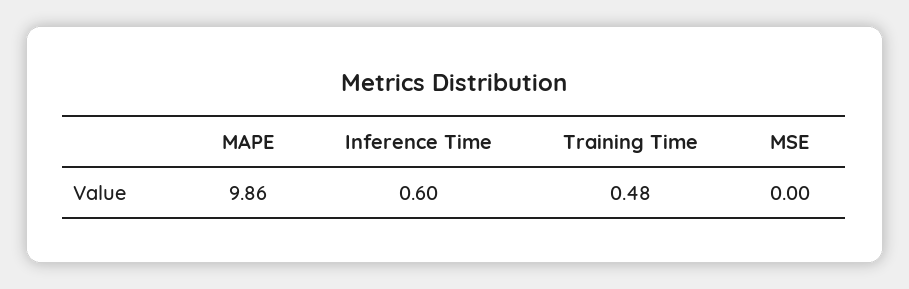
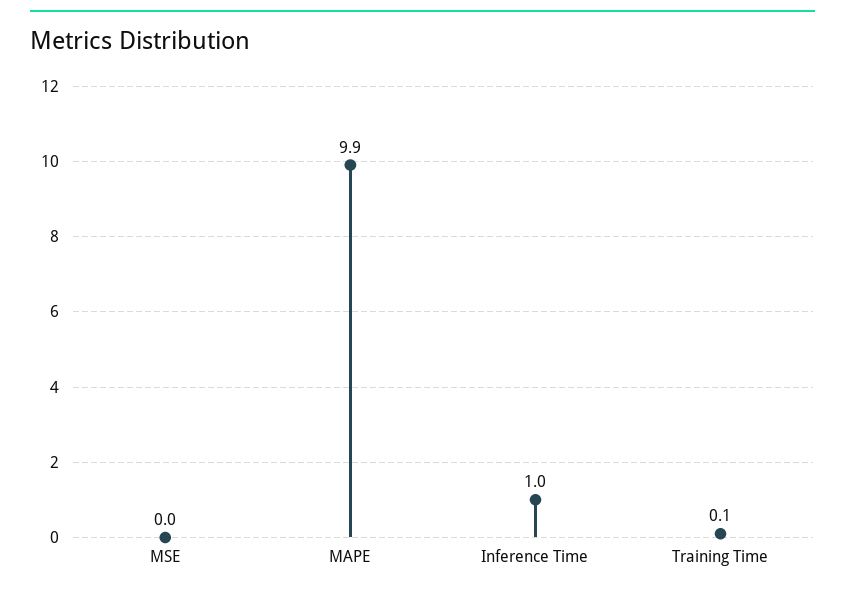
  {
    "MAPE": 9.86,
-   "Inference Time": 0.6,
+   "Inference Time": 1,
-   "Training Time": 0.48,
+   "Training Time": 0.1,
    "MSE": 0
  }

